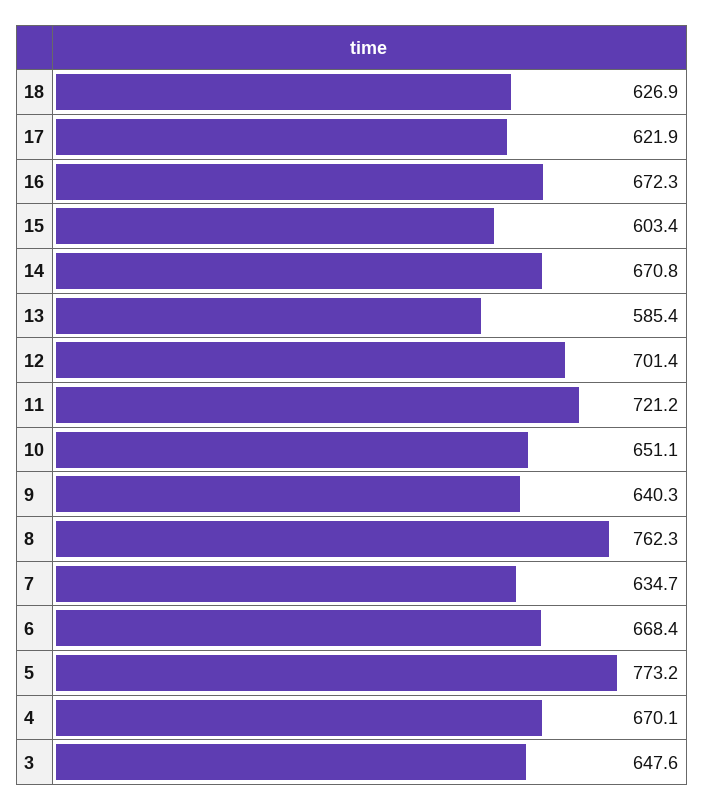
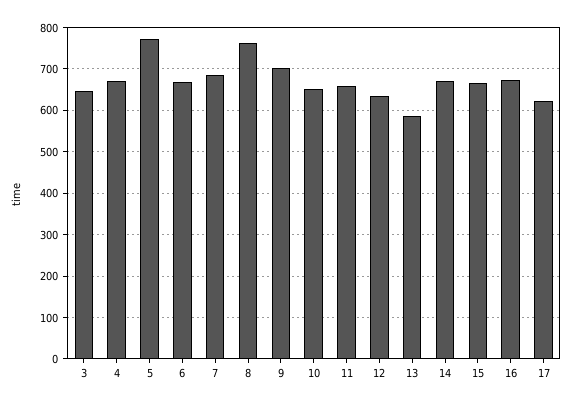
  {
-   "18": 626.9,
    "17": 621.9,
    "16": 672.3,
-   "15": 603.4,
+   "15": 660,
    "14": 670.8,
    "13": 585.4,
-   "12": 701.4,
+   "12": 640,
-   "11": 721.2,
+   "11": 660,
    "10": 651.1,
-   "9": 640.3,
+   "9": 700,
    "8": 762.3,
-   "7": 634.7,
+   "7": 680,
    "6": 668.4,
    "5": 773.2,
    "4": 670.1,
    "3": 647.6
  }

